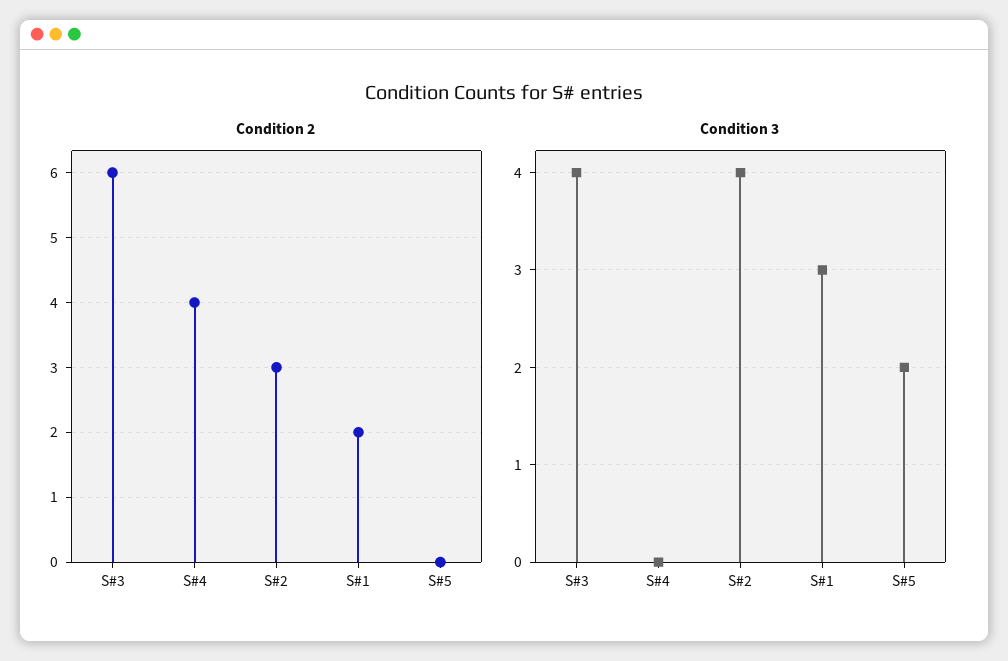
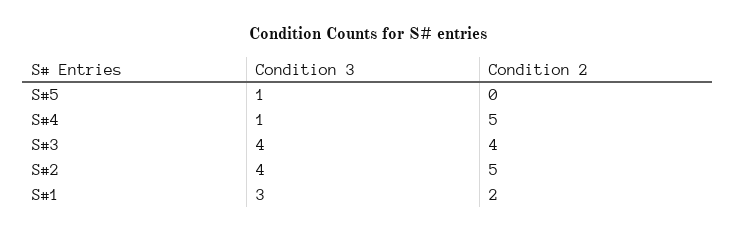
  {
    "Condition 2": {
-     "S#3": 6,
+     "S#3": 4,
-     "S#4": 4,
+     "S#4": 5,
-     "S#2": 3,
+     "S#2": 5,
      "S#1": 2,
      "S#5": 0
    },
    "Condition 3": {
      "S#3": 4,
-     "S#4": 0,
+     "S#4": 1,
      "S#2": 4,
      "S#1": 3,
-     "S#5": 2
+     "S#5": 1
    }
  }

